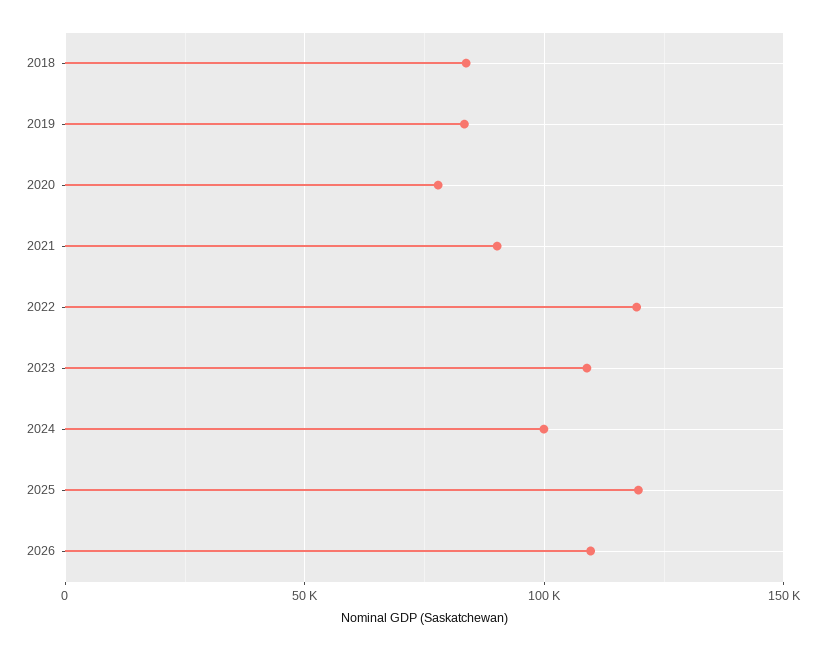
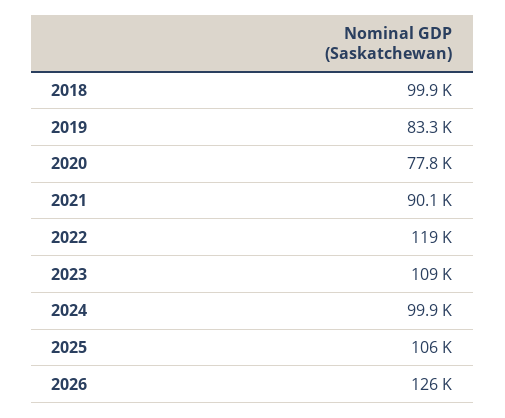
  {
-   "2018": 85000,
+   "2018": 99900,
    "2019": 83300,
    "2020": 77800,
    "2021": 90100,
    "2022": 119000,
    "2023": 109000,
    "2024": 99900,
-   "2025": 120000,
+   "2025": 106000,
-   "2026": 110000
+   "2026": 126000
  }

